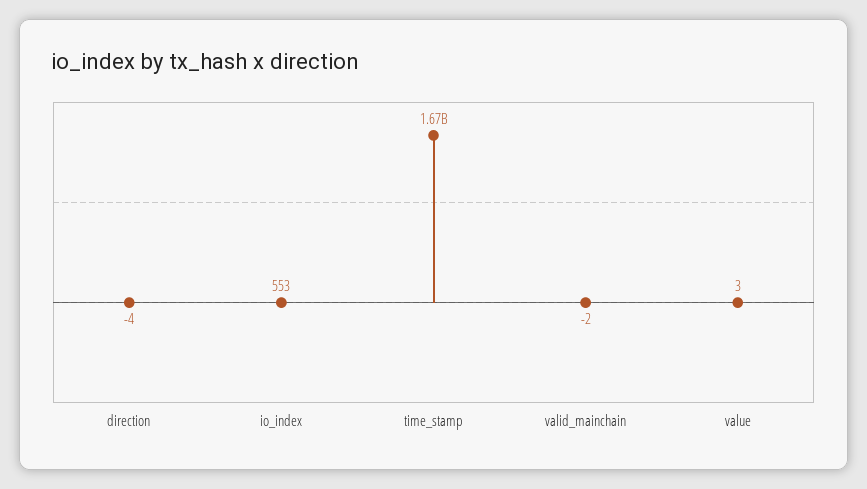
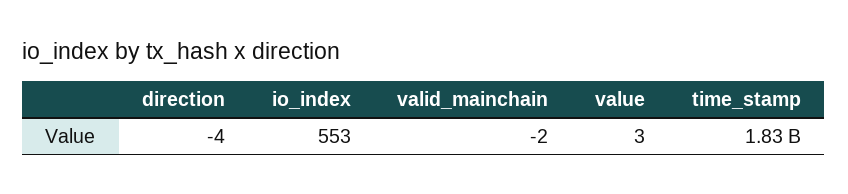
  {
    "direction": -4,
    "io_index": 553,
-   "time_stamp": 1670000000,
+   "time_stamp": 1830000000,
    "valid_mainchain": -2,
    "value": 3
  }

